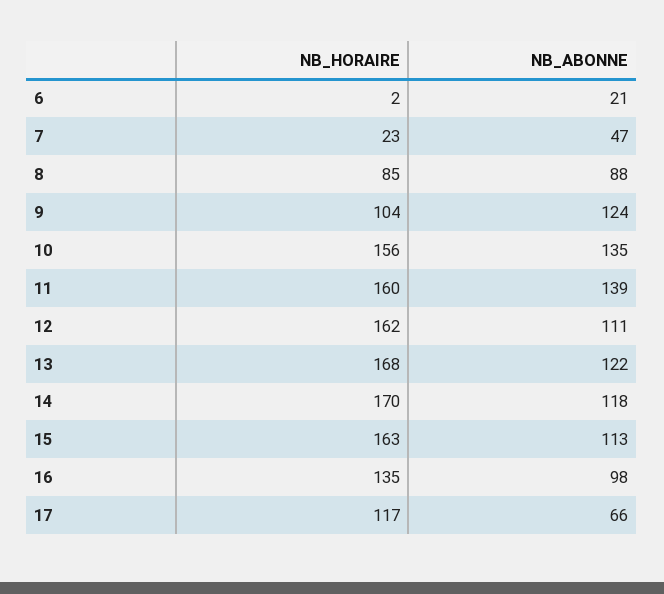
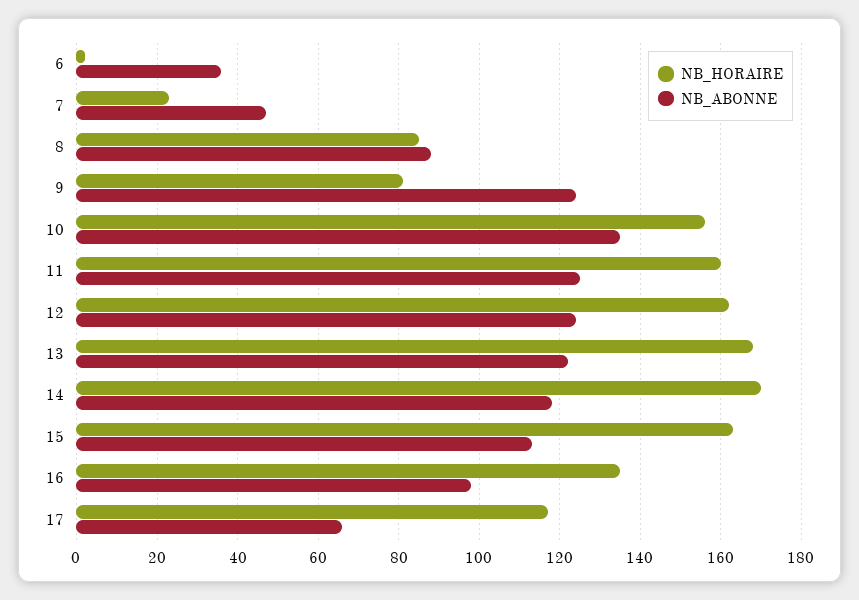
  {
    "NB_HORAIRE": {
      "6": 2,
      "7": 23,
      "8": 85,
-     "9": 104,
+     "9": 80,
      "10": 156,
      "11": 160,
      "12": 162,
      "13": 168,
      "14": 170,
      "15": 163,
      "16": 135,
      "17": 117
    },
    "NB_ABONNE": {
-     "6": 21,
+     "6": 35,
      "7": 47,
      "8": 88,
      "9": 124,
      "10": 135,
-     "11": 139,
+     "11": 125,
-     "12": 111,
+     "12": 125,
      "13": 122,
      "14": 118,
      "15": 113,
      "16": 98,
      "17": 66
    }
  }

